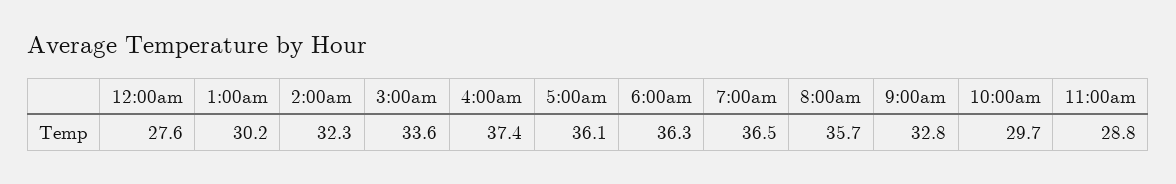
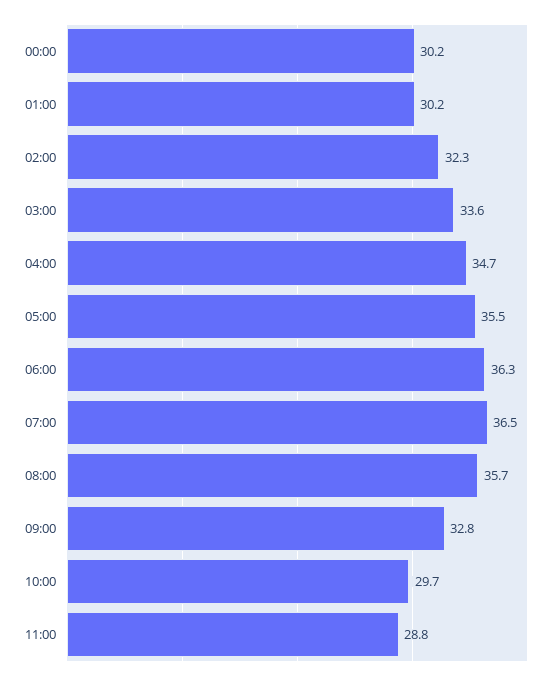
  {
-   "12:00am": 27.6,
+   "12:00am": 30.2,
    "1:00am": 30.2,
    "2:00am": 32.3,
    "3:00am": 33.6,
-   "4:00am": 37.4,
+   "4:00am": 34.7,
-   "5:00am": 36.1,
+   "5:00am": 35.5,
    "6:00am": 36.3,
    "7:00am": 36.5,
    "8:00am": 35.7,
    "9:00am": 32.8,
    "10:00am": 29.7,
    "11:00am": 28.8
  }

